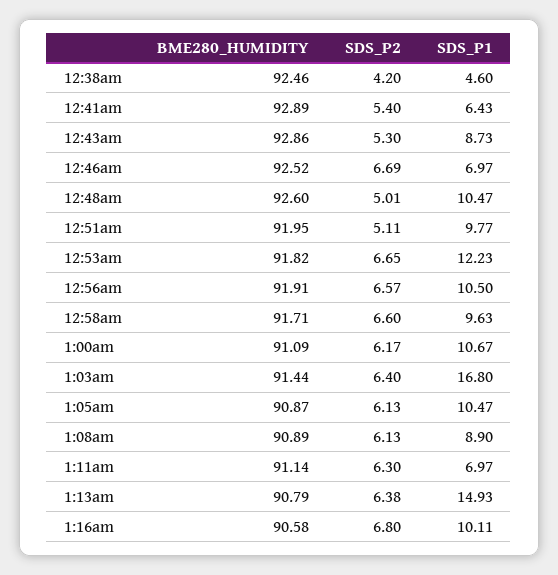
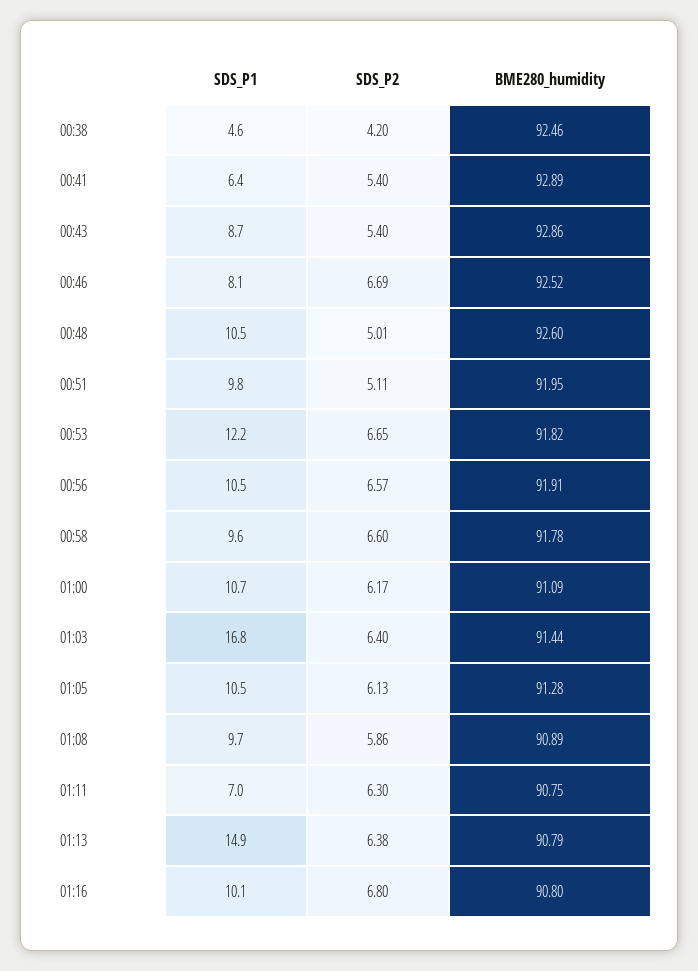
  {
    "BME280_HUMIDITY": {
      "12:38am": 92.46,
      "12:41am": 92.89,
      "12:43am": 92.86,
      "12:46am": 92.52,
      "12:48am": 92.6,
      "12:51am": 91.95,
      "12:53am": 91.82,
      "12:56am": 91.91,
-     "12:58am": 91.71,
+     "12:58am": 91.78,
      "1:00am": 91.09,
      "1:03am": 91.44,
-     "1:05am": 90.87,
+     "1:05am": 91.28,
      "1:08am": 90.89,
-     "1:11am": 91.14,
+     "1:11am": 90.75,
      "1:13am": 90.79,
-     "1:16am": 90.58
+     "1:16am": 90.8
    },
    "SDS_P2": {
      "12:38am": 4.2,
      "12:41am": 5.4,
-     "12:43am": 5.3,
+     "12:43am": 5.4,
      "12:46am": 6.69,
      "12:48am": 5.01,
      "12:51am": 5.11,
      "12:53am": 6.65,
      "12:56am": 6.57,
      "12:58am": 6.6,
      "1:00am": 6.17,
      "1:03am": 6.4,
      "1:05am": 6.13,
-     "1:08am": 6.13,
+     "1:08am": 5.86,
      "1:11am": 6.3,
      "1:13am": 6.38,
      "1:16am": 6.8
    },
    "SDS_P1": {
      "12:38am": 4.6,
      "12:41am": 6.43,
      "12:43am": 8.73,
-     "12:46am": 6.97,
+     "12:46am": 8.1,
      "12:48am": 10.47,
      "12:51am": 9.77,
      "12:53am": 12.23,
      "12:56am": 10.5,
      "12:58am": 9.63,
      "1:00am": 10.67,
      "1:03am": 16.8,
      "1:05am": 10.47,
-     "1:08am": 8.9,
+     "1:08am": 9.7,
      "1:11am": 6.97,
      "1:13am": 14.93,
      "1:16am": 10.11
    }
  }

